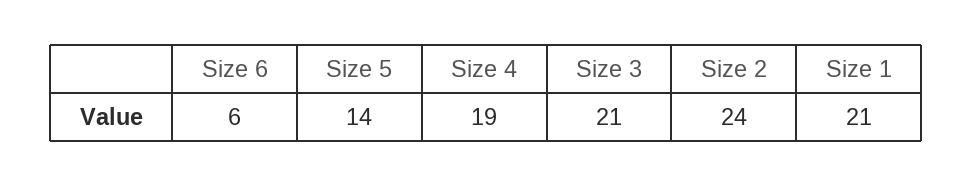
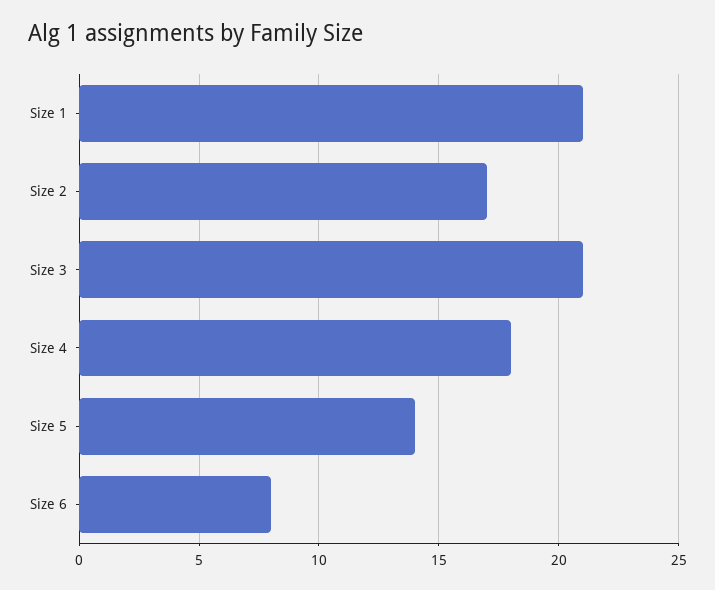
  {
-   "Size 6": 6,
+   "Size 6": 8,
    "Size 5": 14,
-   "Size 4": 19,
+   "Size 4": 18,
    "Size 3": 21,
-   "Size 2": 24,
+   "Size 2": 17,
    "Size 1": 21
  }

